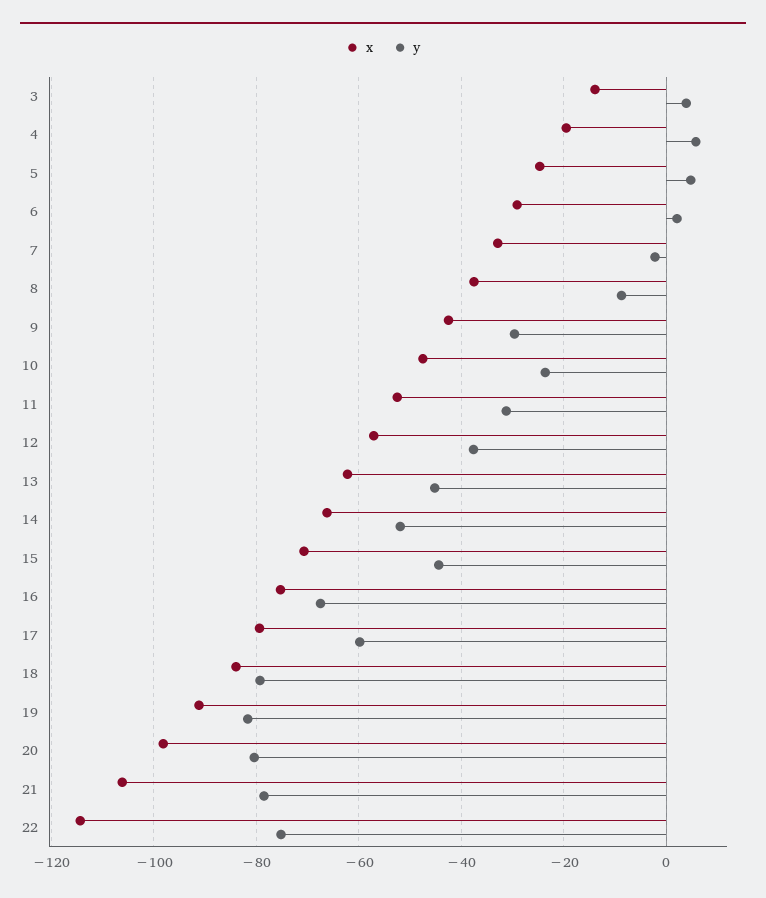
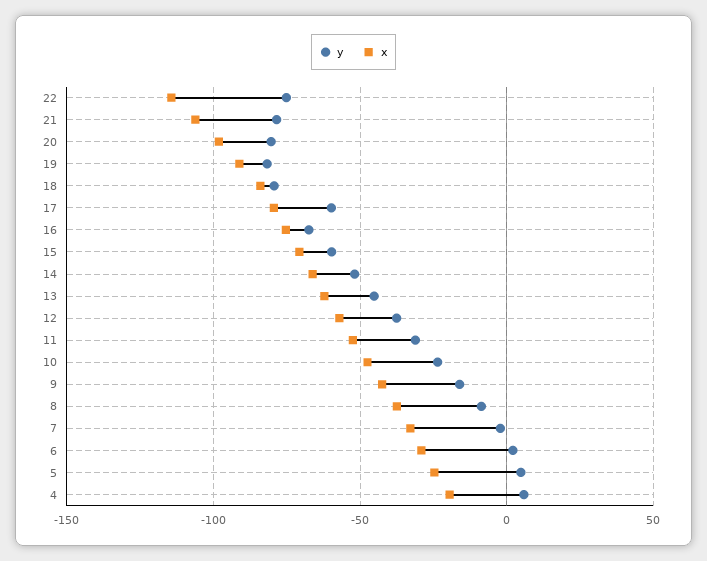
  {
    "x": {
-     "3": -14,
      "4": -20,
      "5": -24,
      "6": -30,
      "7": -32,
      "8": -38,
      "9": -42,
      "10": -48,
      "11": -52,
      "12": -58,
      "13": -62,
      "14": -66,
      "15": -70,
      "16": -76,
      "17": -80,
      "18": -84,
      "19": -92,
      "20": -98,
      "21": -106,
      "22": -114
    },
    "y": {
-     "3": 4,
      "4": 6,
      "5": 4,
      "6": 2,
      "7": -2,
      "8": -8,
-     "9": -30,
+     "9": -15,
      "10": -24,
      "11": -32,
      "12": -38,
      "13": -46,
      "14": -52,
-     "15": -44,
+     "15": -60,
      "16": -68,
      "17": -60,
      "18": -80,
      "19": -82,
      "20": -80,
      "21": -78,
      "22": -76
    }
  }

